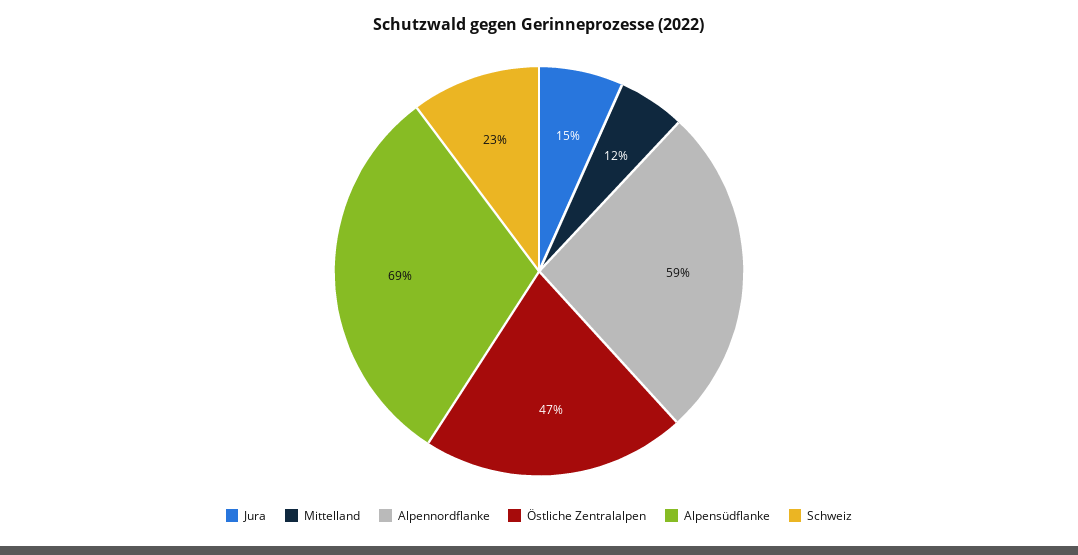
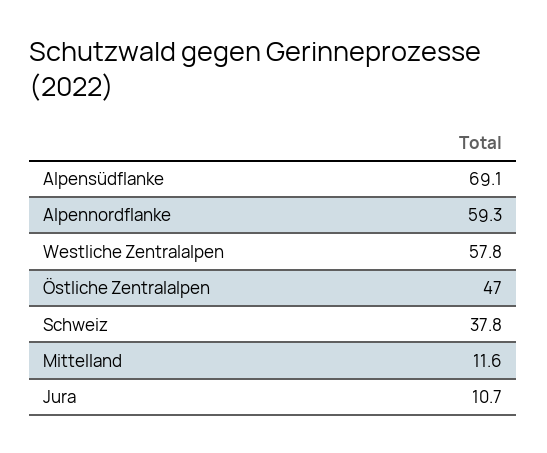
  {
-   "Jura": 15,
+   "Jura": 10.7,
    "Mittelland": 11.6,
    "Alpennordflanke": 59.3,
    "Östliche Zentralalpen": 47,
    "Alpensüdflanke": 69.1,
-   "Schweiz": 23
+   "Schweiz": 37.8,
+   "Westliche Zentralalpen": 57.8
  }

